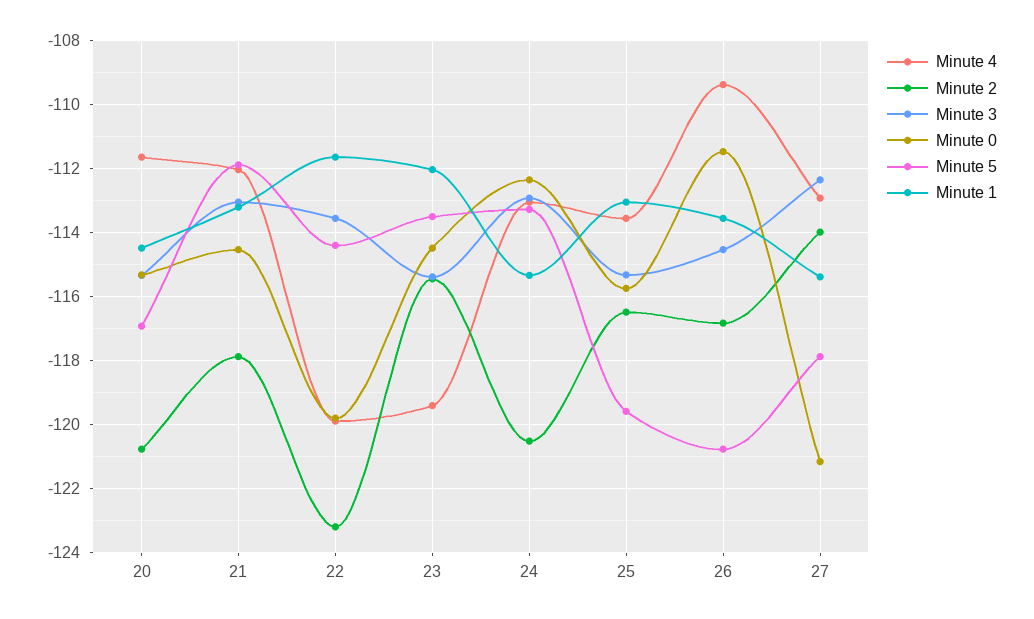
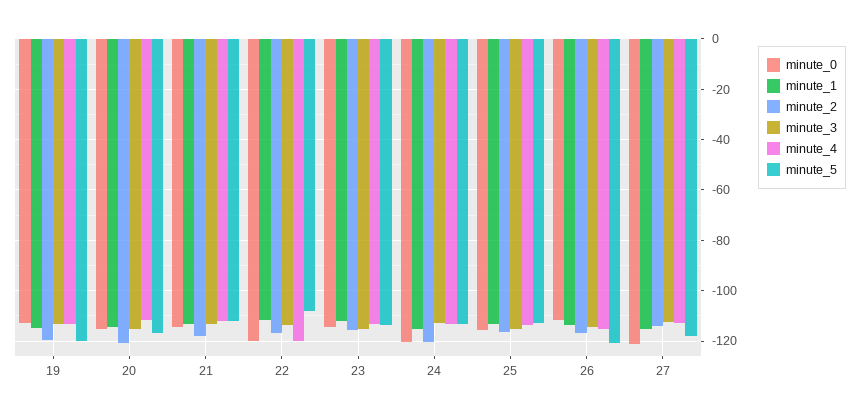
  {
    "Minute 4": {
      "20": -111.6,
      "21": -112,
      "22": -119.8,
-     "23": -119.4,
+     "23": -112.5,
      "24": -113,
      "25": -113.6,
-     "26": -109.4,
+     "26": -115,
-     "27": -113
+     "27": -113,
+     "19": -112.5
    },
    "Minute 2": {
      "20": -120.8,
      "21": -117.8,
-     "22": -123.2,
+     "22": -117.5,
      "23": -115.4,
      "24": -120.6,
      "25": -116.4,
      "26": -116.8,
-     "27": -114
+     "27": -114,
+     "19": -120
    },
    "Minute 3": {
      "20": -115.4,
      "21": -113,
      "22": -113.6,
      "23": -115.4,
      "24": -113,
      "25": -115.4,
      "26": -114.6,
-     "27": -112.4
+     "27": -112.4,
+     "19": -112.5
    },
    "Minute 0": {
      "20": -115.4,
      "21": -114.6,
      "22": -119.8,
      "23": -114.4,
-     "24": -112.4,
+     "24": -120,
      "25": -115.8,
      "26": -111.4,
-     "27": -121.2
+     "27": -121.2,
+     "19": -112.5
    },
    "Minute 5": {
      "20": -117,
      "21": -111.8,
-     "22": -114.4,
+     "22": -107.5,
      "23": -113.6,
      "24": -113.2,
-     "25": -119.6,
+     "25": -112.5,
      "26": -120.8,
-     "27": -117.8
+     "27": -117.8,
+     "19": -120
    },
    "Minute 1": {
      "20": -114.4,
      "21": -113.2,
      "22": -111.6,
      "23": -112,
      "24": -115.4,
      "25": -113,
      "26": -113.6,
-     "27": -115.4
+     "27": -115.4,
+     "19": -115
    }
  }

